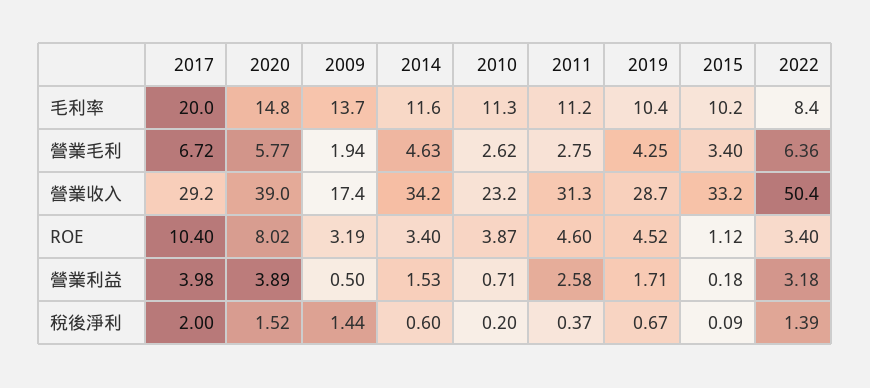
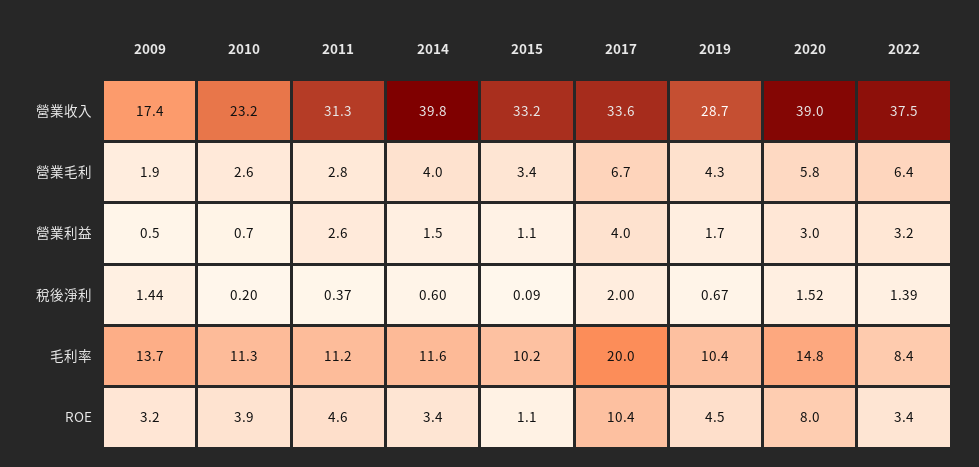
  {
    "2017": {
      "毛利率": 20,
      "營業毛利": 6.72,
-     "營業收入": 29.2,
+     "營業收入": 33.6,
      "ROE": 10.4,
      "營業利益": 3.98,
      "稅後淨利": 2
    },
    "2020": {
      "毛利率": 14.8,
      "營業毛利": 5.77,
      "營業收入": 39,
      "ROE": 8.02,
-     "營業利益": 3.89,
+     "營業利益": 3,
      "稅後淨利": 1.52
    },
    "2009": {
      "毛利率": 13.7,
      "營業毛利": 1.94,
      "營業收入": 17.4,
      "ROE": 3.19,
      "營業利益": 0.5,
      "稅後淨利": 1.44
    },
    "2014": {
      "毛利率": 11.6,
-     "營業毛利": 4.63,
+     "營業毛利": 4,
-     "營業收入": 34.2,
+     "營業收入": 39.8,
      "ROE": 3.4,
      "營業利益": 1.53,
      "稅後淨利": 0.6
    },
    "2010": {
      "毛利率": 11.3,
      "營業毛利": 2.62,
      "營業收入": 23.2,
      "ROE": 3.87,
      "營業利益": 0.71,
      "稅後淨利": 0.2
    },
    "2011": {
      "毛利率": 11.2,
      "營業毛利": 2.75,
      "營業收入": 31.3,
      "ROE": 4.6,
      "營業利益": 2.58,
      "稅後淨利": 0.37
    },
    "2019": {
      "毛利率": 10.4,
      "營業毛利": 4.25,
      "營業收入": 28.7,
      "ROE": 4.52,
      "營業利益": 1.71,
      "稅後淨利": 0.67
    },
    "2015": {
      "毛利率": 10.2,
      "營業毛利": 3.4,
      "營業收入": 33.2,
      "ROE": 1.12,
-     "營業利益": 0.18,
+     "營業利益": 1.1,
      "稅後淨利": 0.09
    },
    "2022": {
      "毛利率": 8.4,
      "營業毛利": 6.36,
-     "營業收入": 50.4,
+     "營業收入": 37.5,
      "ROE": 3.4,
      "營業利益": 3.18,
      "稅後淨利": 1.39
    }
  }

